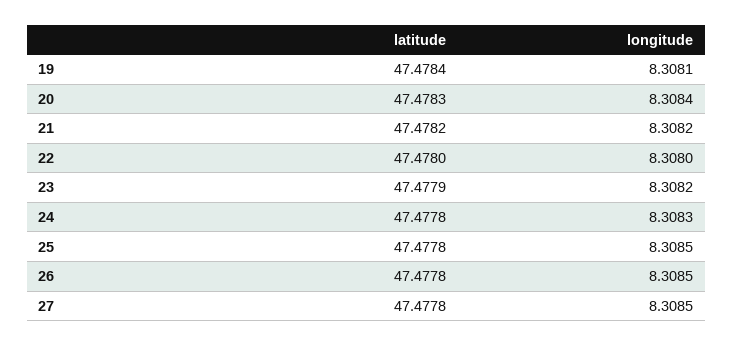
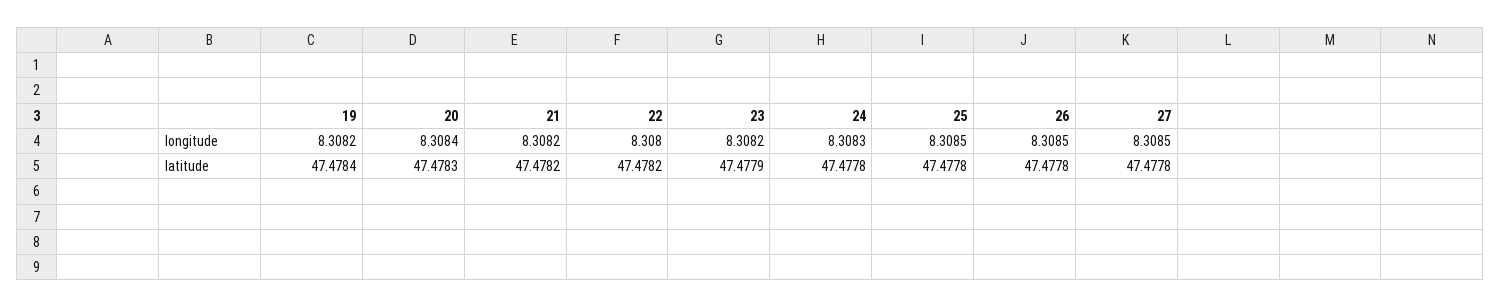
  {
    "latitude": {
      "19": 47.4784,
      "20": 47.4783,
      "21": 47.4782,
-     "22": 47.478,
+     "22": 47.4782,
      "23": 47.4779,
      "24": 47.4778,
      "25": 47.4778,
      "26": 47.4778,
      "27": 47.4778
    },
    "longitude": {
-     "19": 8.3081,
+     "19": 8.3082,
      "20": 8.3084,
      "21": 8.3082,
      "22": 8.308,
      "23": 8.3082,
      "24": 8.3083,
      "25": 8.3085,
      "26": 8.3085,
      "27": 8.3085
    }
  }

